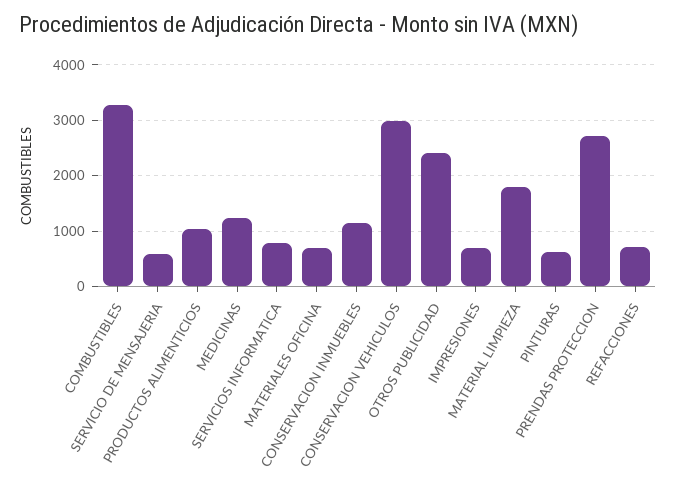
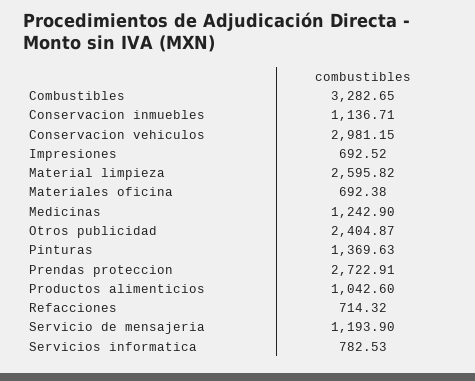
  {
    "COMBUSTIBLES": 3282.65,
-   "SERVICIO DE MENSAJERIA": 600,
+   "SERVICIO DE MENSAJERIA": 1193.9,
    "PRODUCTOS ALIMENTICIOS": 1042.6,
    "MEDICINAS": 1242.9,
    "SERVICIOS INFORMATICA": 782.53,
    "MATERIALES OFICINA": 692.38,
    "CONSERVACION INMUEBLES": 1136.71,
    "CONSERVACION VEHICULOS": 2981.15,
    "OTROS PUBLICIDAD": 2404.87,
    "IMPRESIONES": 692.52,
-   "MATERIAL LIMPIEZA": 1800,
+   "MATERIAL LIMPIEZA": 2595.82,
-   "PINTURAS": 600,
+   "PINTURAS": 1369.63,
    "PRENDAS PROTECCION": 2722.91,
    "REFACCIONES": 714.32
  }

